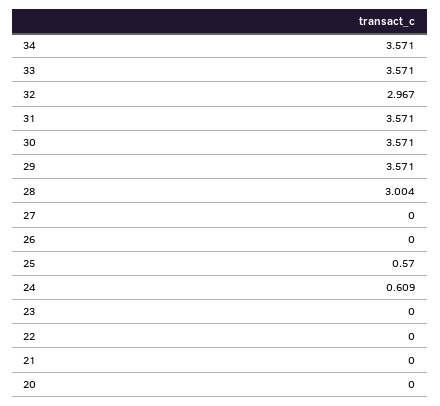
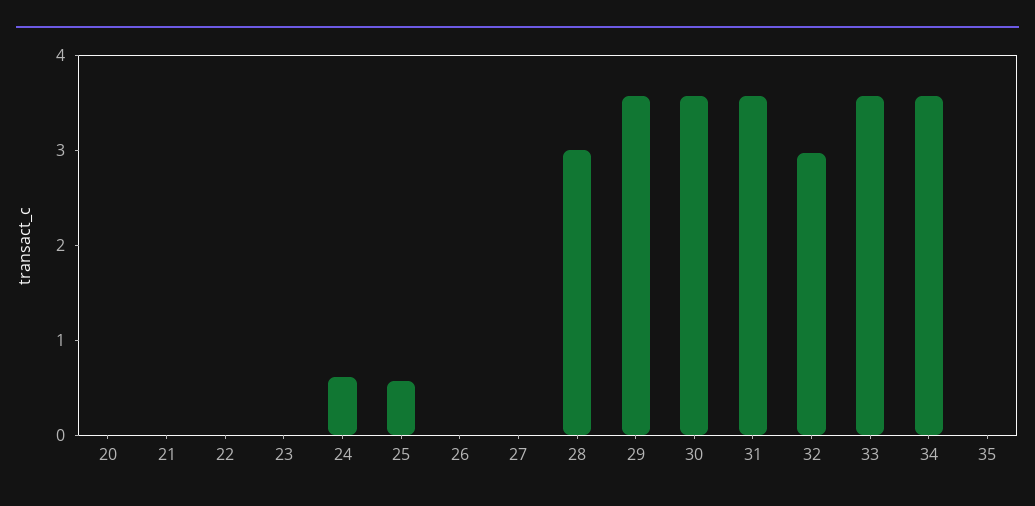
  {
    "34": 3.571,
    "33": 3.571,
    "32": 2.967,
    "31": 3.571,
    "30": 3.571,
    "29": 3.571,
    "28": 3.004,
    "27": 0,
    "26": 0,
    "25": 0.57,
    "24": 0.609,
    "23": 0,
    "22": 0,
    "21": 0,
-   "20": 0
+   "20": 0,
+   "35": 0
  }

